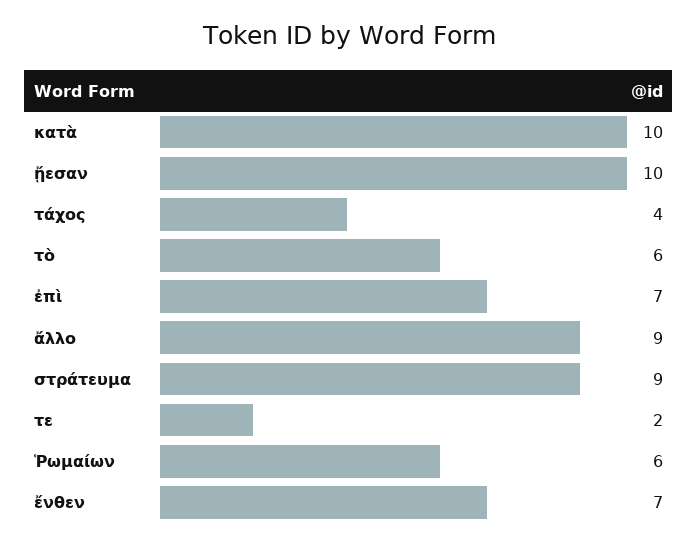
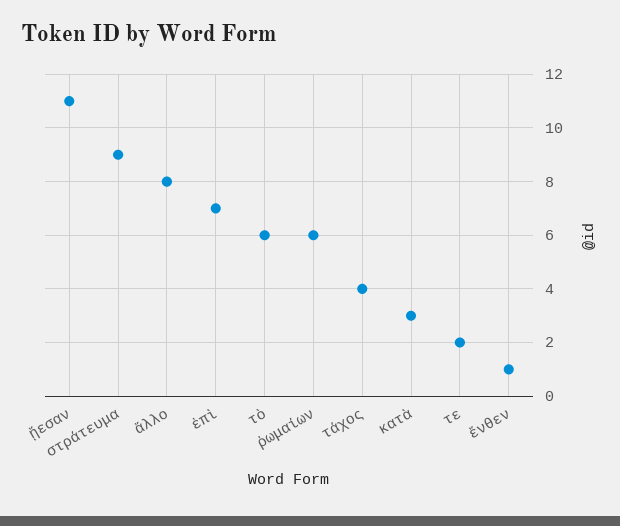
  {
-   "κατὰ": 10,
+   "κατὰ": 3,
-   "ᾔεσαν": 10,
+   "ᾔεσαν": 11,
    "τάχος": 4,
    "τὸ": 6,
    "ἐπὶ": 7,
-   "ἄλλο": 9,
+   "ἄλλο": 8,
    "στράτευμα": 9,
    "τε": 2,
    "Ῥωμαίων": 6,
-   "ἔνθεν": 7
+   "ἔνθεν": 1
  }

